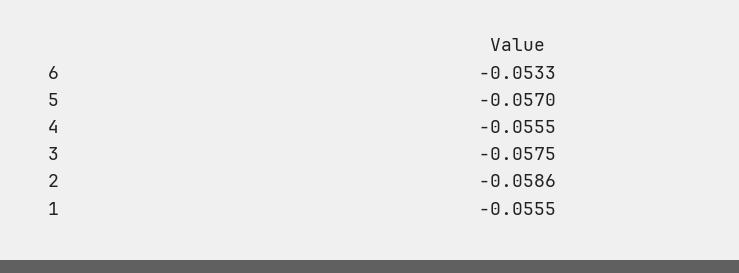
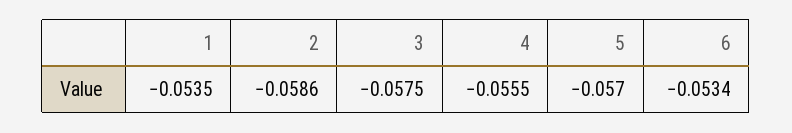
  {
-   "6": -0.0533,
+   "6": -0.0534,
    "5": -0.057,
    "4": -0.0555,
    "3": -0.0575,
    "2": -0.0586,
-   "1": -0.0555
+   "1": -0.0535
  }

